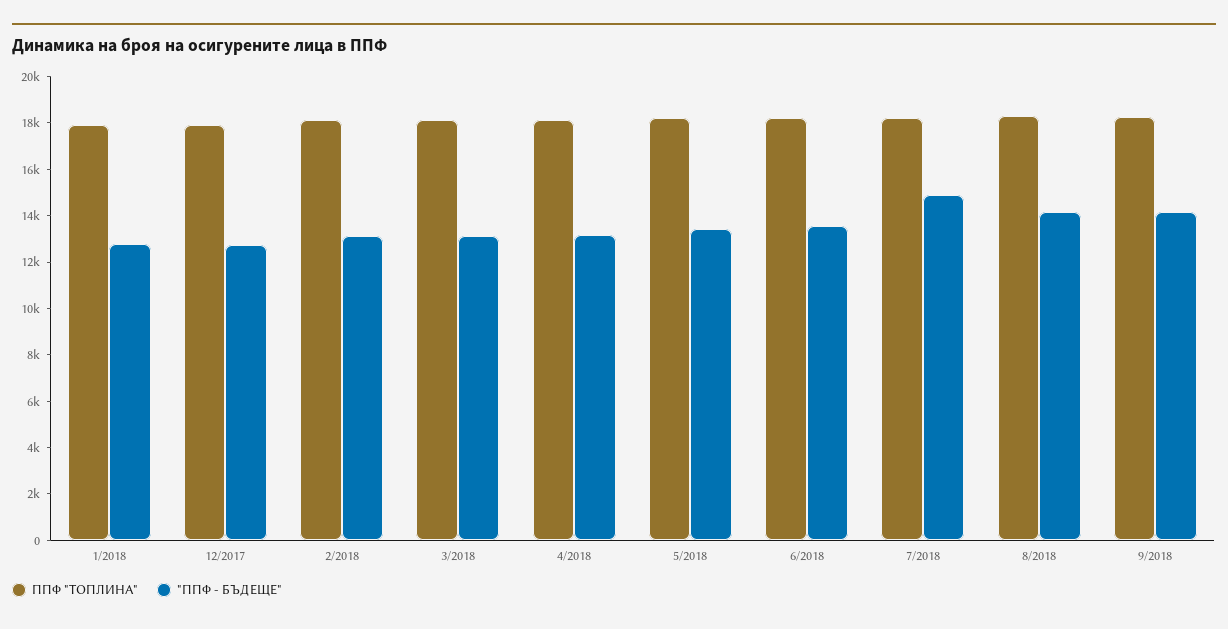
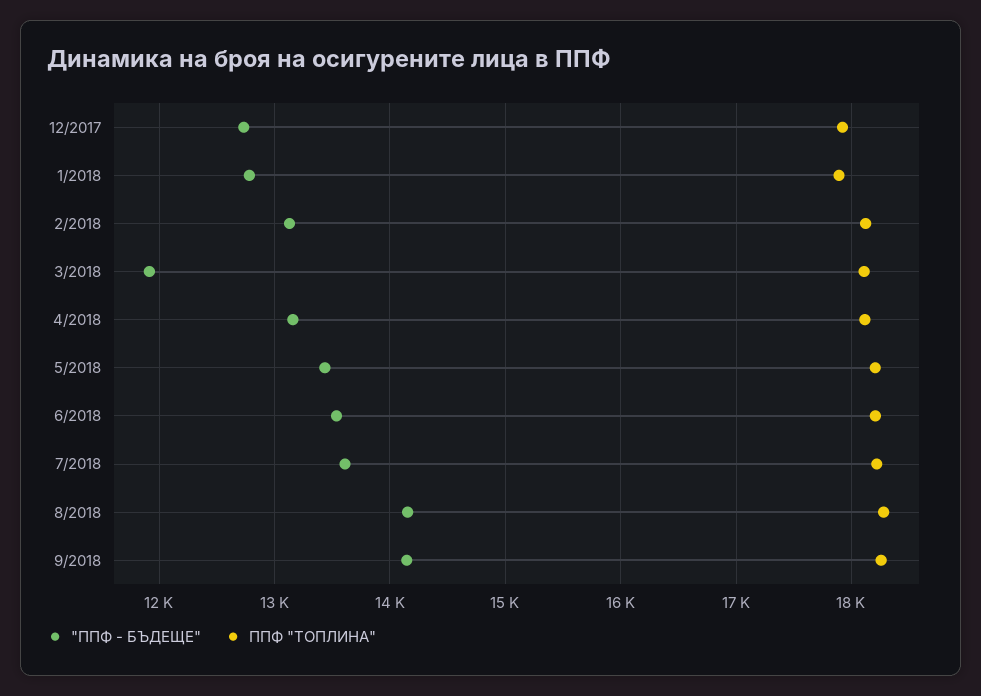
  {
    "ППФ \"ТОПЛИНА\"": {
      "1/2018": 17900,
      "12/2017": 17900,
      "2/2018": 18100,
      "3/2018": 18100,
      "4/2018": 18100,
      "5/2018": 18200,
      "6/2018": 18200,
      "7/2018": 18200,
      "8/2018": 18300,
      "9/2018": 18300
    },
    "\"ППФ - БЪДЕЩЕ\"": {
      "1/2018": 12800,
      "12/2017": 12700,
      "2/2018": 13100,
-     "3/2018": 13000,
+     "3/2018": 11900,
      "4/2018": 13200,
      "5/2018": 13400,
      "6/2018": 13500,
-     "7/2018": 15000,
+     "7/2018": 13600,
      "8/2018": 14200,
      "9/2018": 14100
    }
  }

